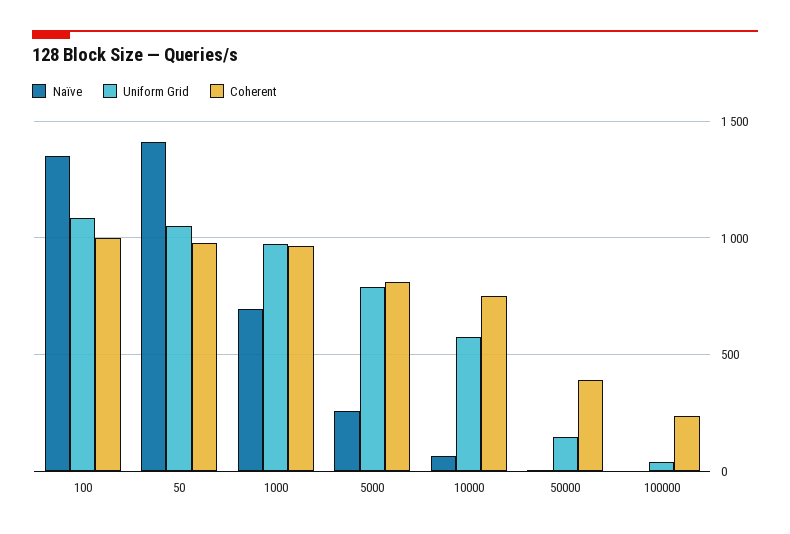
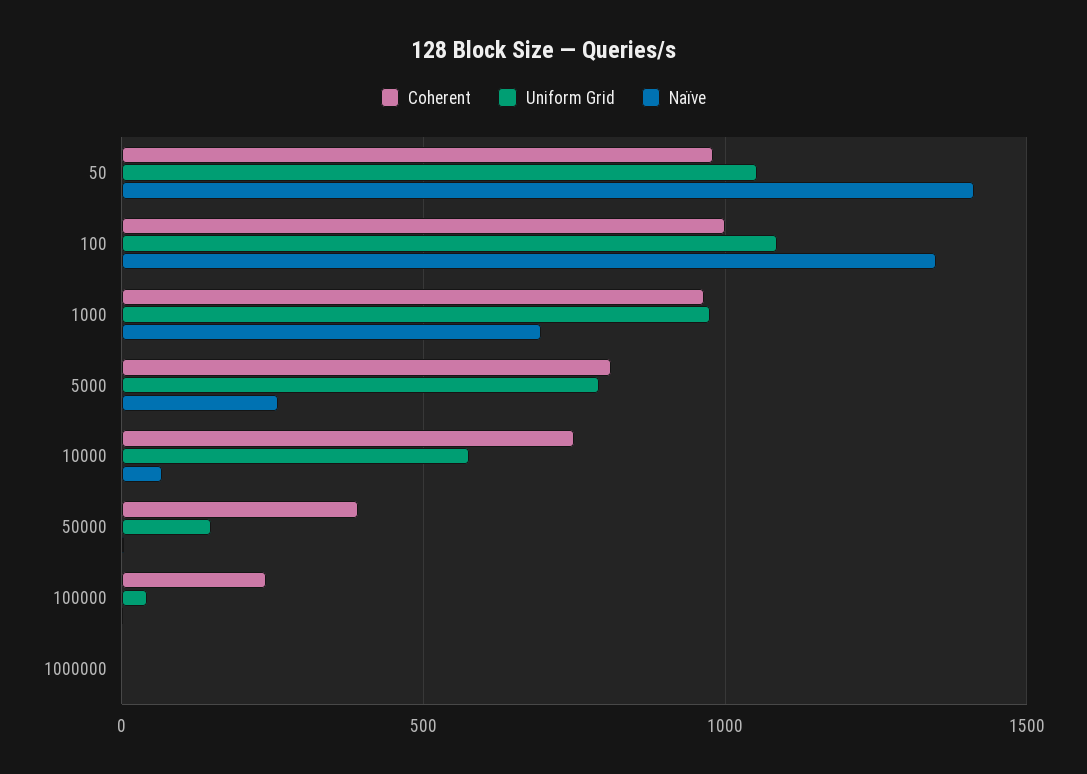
  {
    "Naïve": {
      "100": 1350,
      "50": 1400,
      "1000": 700,
      "5000": 250,
      "10000": 50,
      "50000": 0,
-     "100000": 0
+     "100000": 0,
+     "1000000": 0
    },
    "Uniform Grid": {
      "100": 1100,
      "50": 1050,
      "1000": 1000,
      "5000": 800,
      "10000": 600,
      "50000": 150,
-     "100000": 50
+     "100000": 50,
+     "1000000": 0
    },
    "Coherent": {
      "100": 1000,
      "50": 1000,
      "1000": 950,
      "5000": 800,
      "10000": 750,
      "50000": 400,
-     "100000": 250
+     "100000": 250,
+     "1000000": 0
    }
  }

